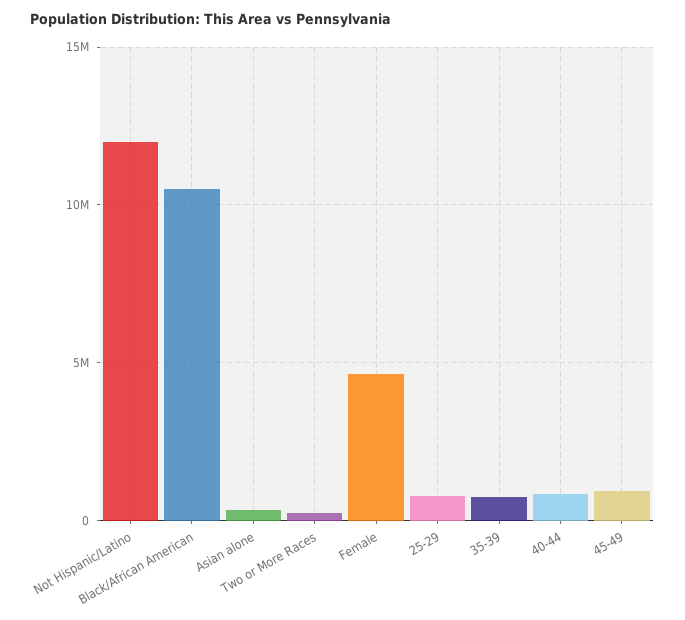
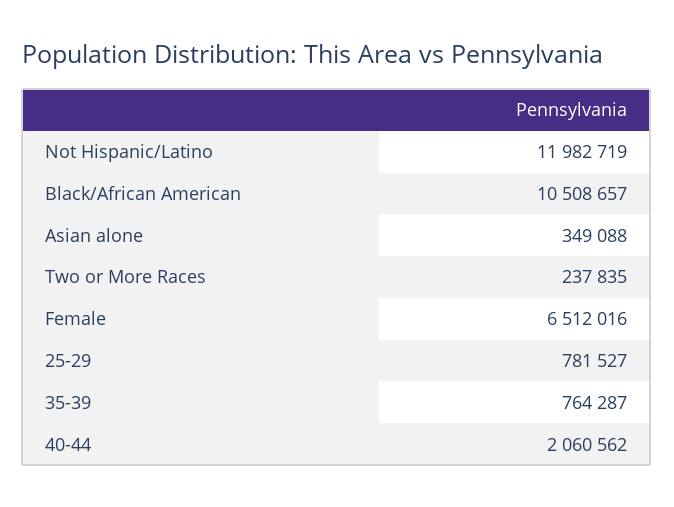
  {
    "Not Hispanic/Latino": 11982719,
    "Black/African American": 10508657,
    "Asian alone": 349088,
    "Two or More Races": 237835,
-   "Female": 4500000,
+   "Female": 6512016,
    "25-29": 781527,
    "35-39": 764287,
-   "40-44": 1000000,
+   "40-44": 2060562
-   "45-49": 1000000
  }

